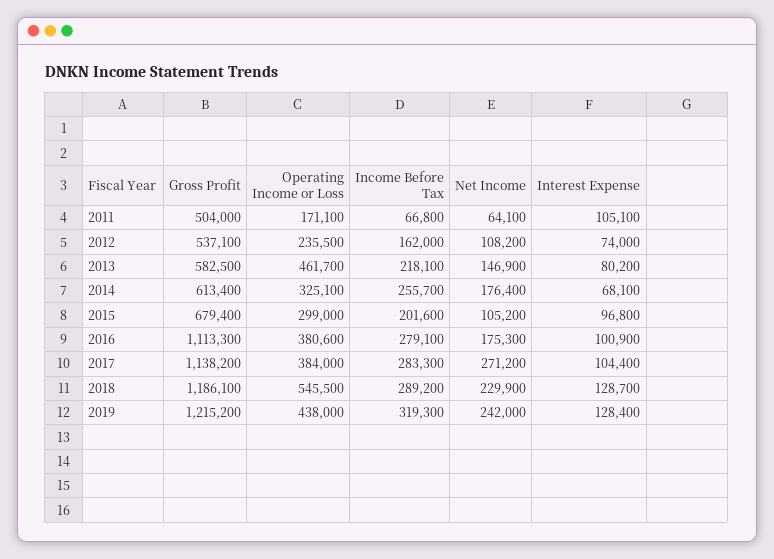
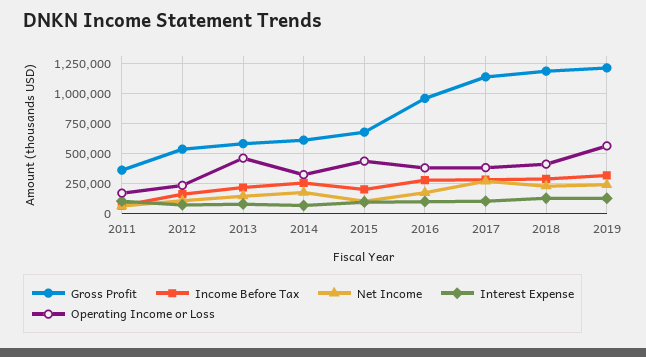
  {
    "Gross Profit": {
-     "2011": 504000,
+     "2011": 350000,
      "2012": 537100,
      "2013": 582500,
      "2014": 613400,
      "2015": 679400,
-     "2016": 1113300,
+     "2016": 950000,
      "2017": 1138200,
      "2018": 1186100,
      "2019": 1215200
    },
    "Operating Income or Loss": {
      "2011": 171100,
      "2012": 235500,
      "2013": 461700,
      "2014": 325100,
-     "2015": 299000,
+     "2015": 450000,
      "2016": 380600,
      "2017": 384000,
-     "2018": 545500,
+     "2018": 400000,
-     "2019": 438000
+     "2019": 550000
    },
    "Income Before Tax": {
      "2011": 66800,
      "2012": 162000,
      "2013": 218100,
      "2014": 255700,
      "2015": 201600,
      "2016": 279100,
      "2017": 283300,
      "2018": 289200,
      "2019": 319300
    },
    "Net Income": {
      "2011": 64100,
      "2012": 108200,
      "2013": 146900,
      "2014": 176400,
      "2015": 105200,
      "2016": 175300,
      "2017": 271200,
      "2018": 229900,
      "2019": 242000
    },
    "Interest Expense": {
      "2011": 105100,
      "2012": 74000,
      "2013": 80200,
      "2014": 68100,
      "2015": 96800,
      "2016": 100900,
      "2017": 104400,
      "2018": 128700,
      "2019": 128400
    }
  }

